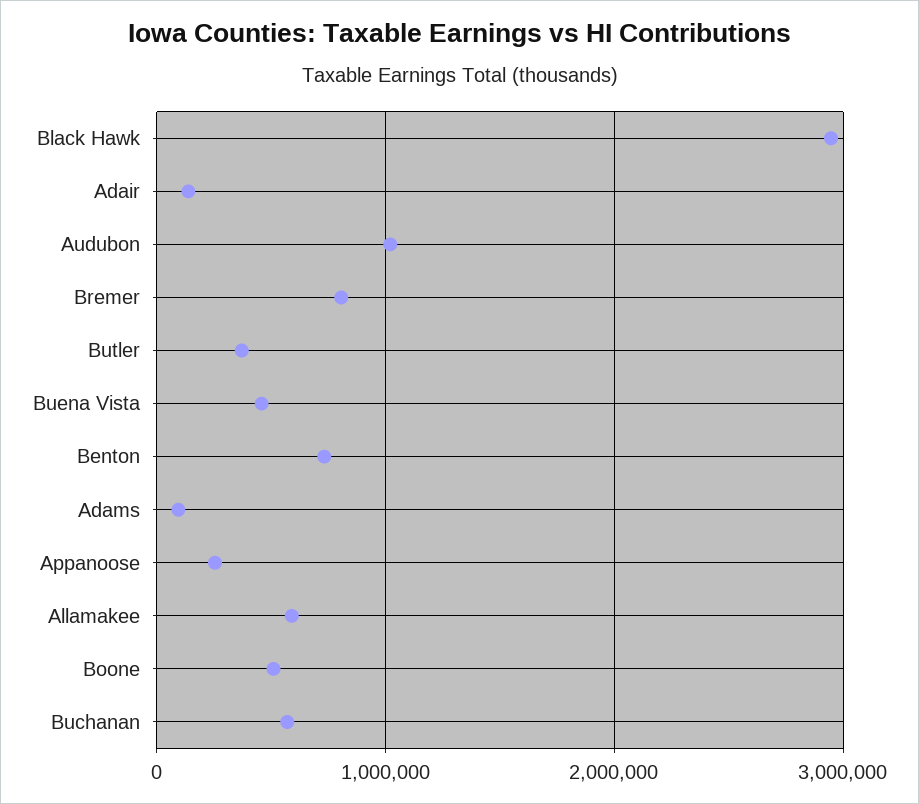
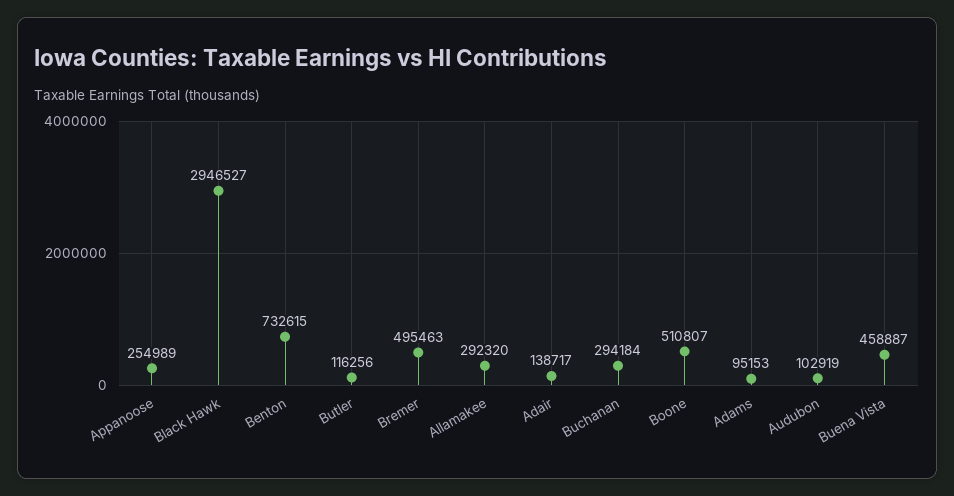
  {
    "Black Hawk": 2946527,
    "Adair": 138717,
-   "Audubon": 1000000,
+   "Audubon": 102919,
-   "Bremer": 800000,
+   "Bremer": 495463,
-   "Butler": 400000,
+   "Butler": 116256,
    "Buena Vista": 458887,
    "Benton": 732615,
    "Adams": 95153,
    "Appanoose": 254989,
-   "Allamakee": 600000,
+   "Allamakee": 292320,
    "Boone": 510807,
-   "Buchanan": 600000
+   "Buchanan": 294184
  }

